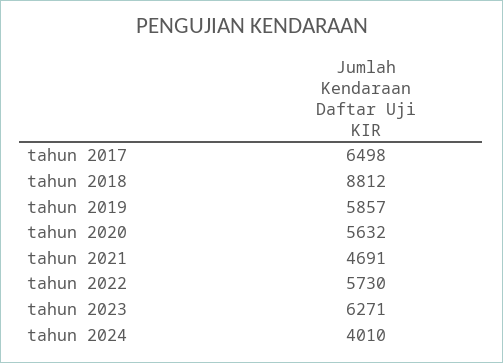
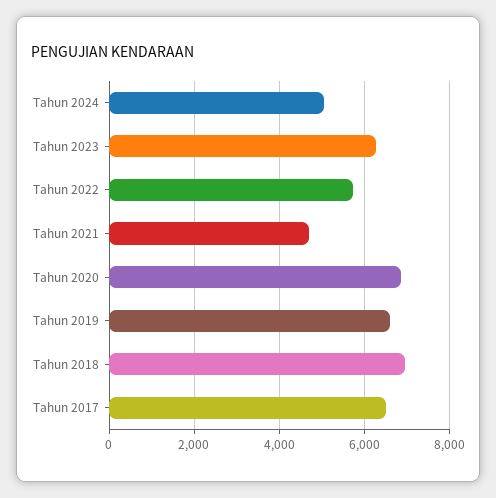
  {
    "tahun 2017": 6498,
-   "tahun 2018": 8812,
+   "tahun 2018": 7000,
-   "tahun 2019": 5857,
+   "tahun 2019": 6600,
-   "tahun 2020": 5632,
+   "tahun 2020": 6800,
    "tahun 2021": 4691,
    "tahun 2022": 5730,
    "tahun 2023": 6271,
-   "tahun 2024": 4010
+   "tahun 2024": 5000
  }

